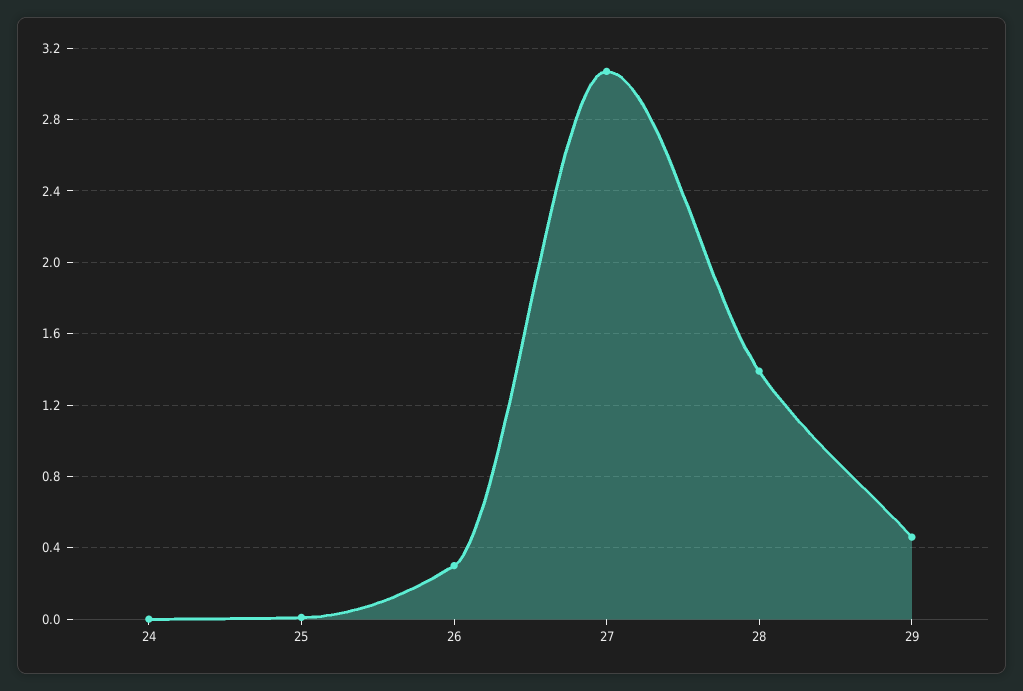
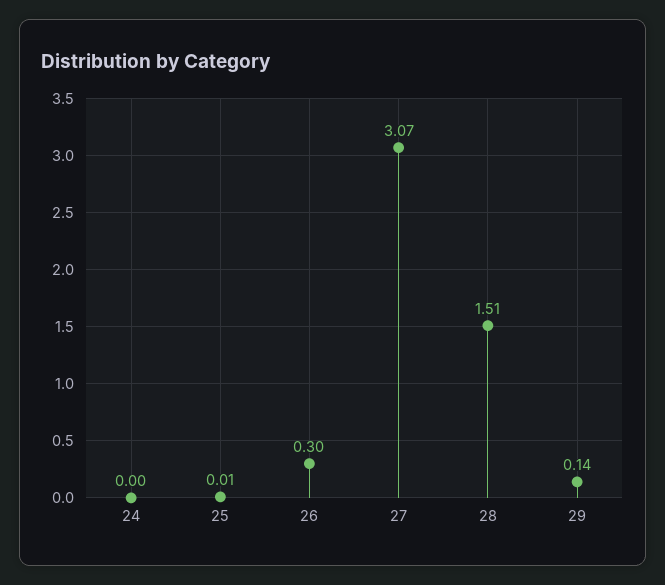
  {
    "24": 0,
    "25": 0.01,
    "26": 0.3,
    "27": 3.07,
-   "28": 1.4,
+   "28": 1.51,
-   "29": 0.45
+   "29": 0.14
  }

